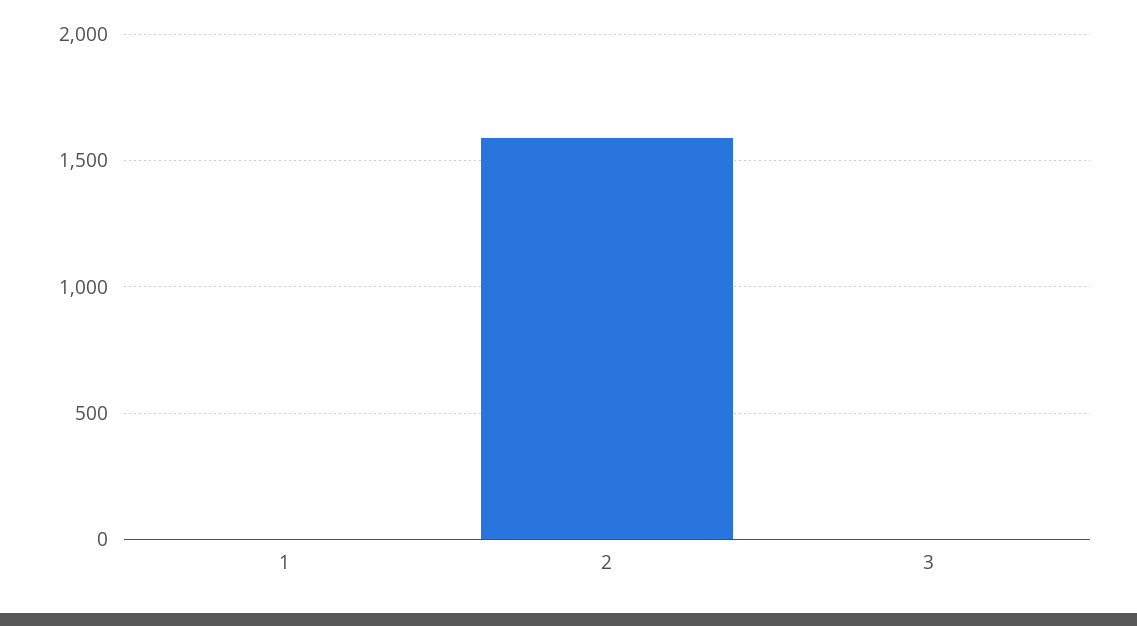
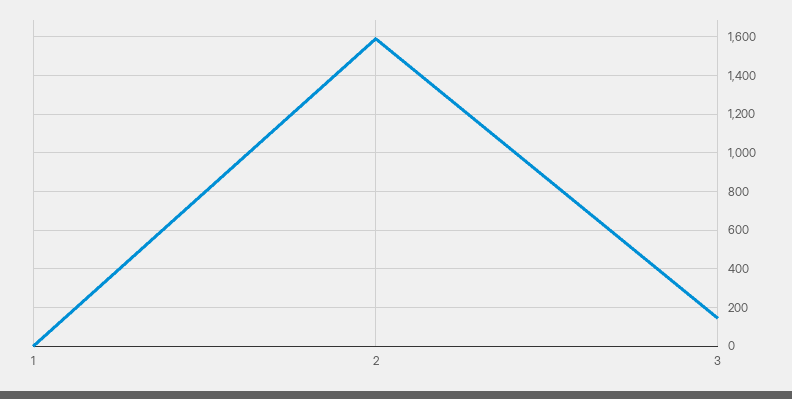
  {
    "1": 0,
    "2": 1600,
-   "3": 0
+   "3": 150
  }

